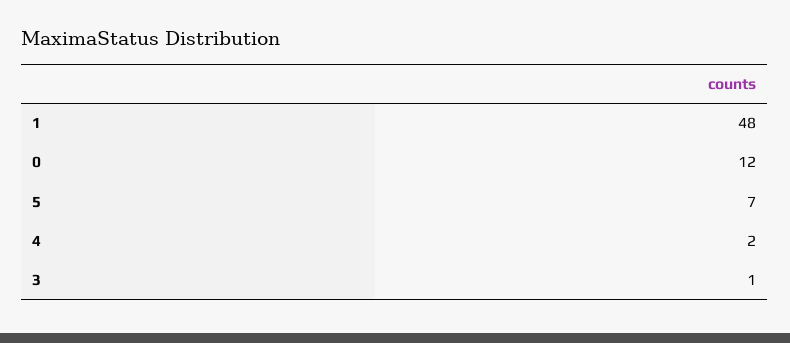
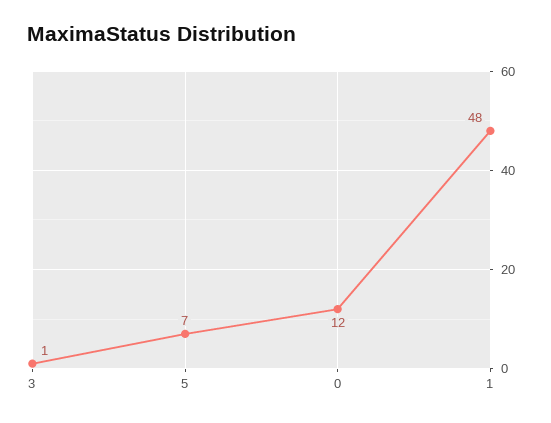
  {
    "1": 48,
    "0": 12,
    "5": 7,
-   "4": 2,
    "3": 1
  }

